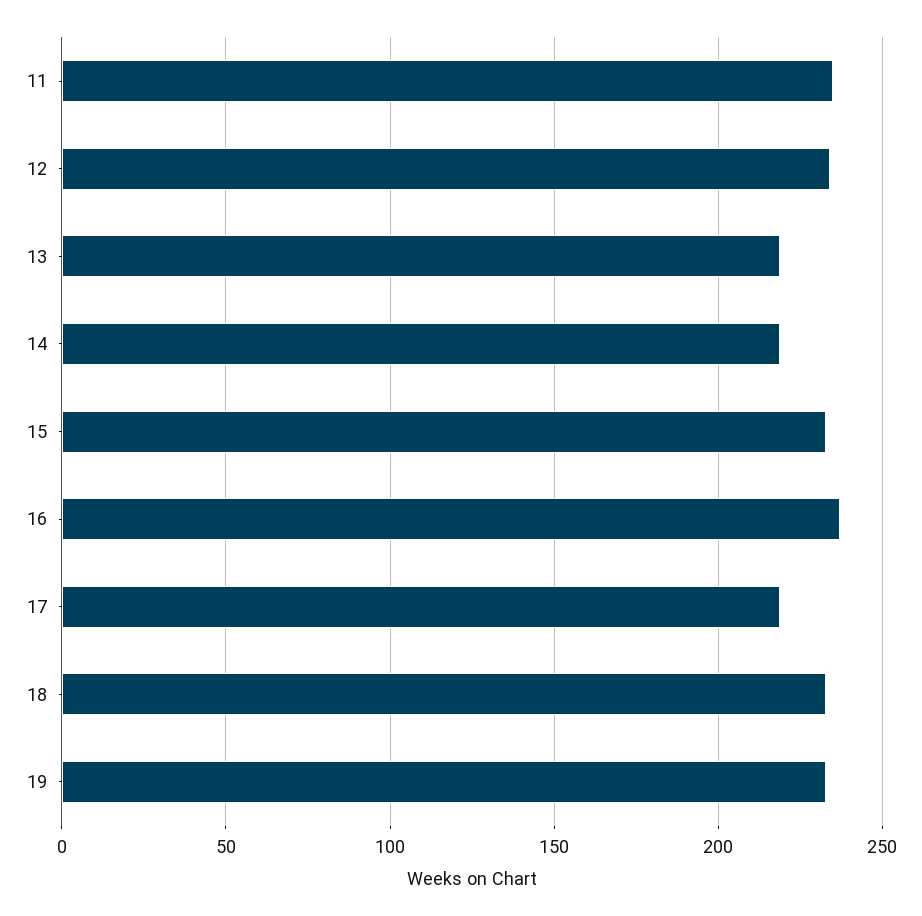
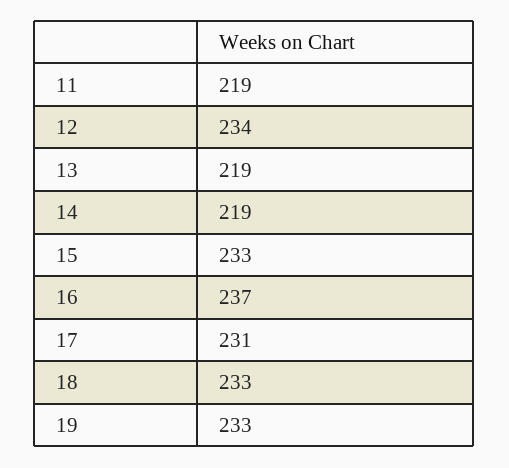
  {
-   "11": 235,
+   "11": 219,
    "12": 234,
    "13": 219,
    "14": 219,
    "15": 233,
    "16": 237,
-   "17": 220,
+   "17": 231,
    "18": 233,
    "19": 233
  }

